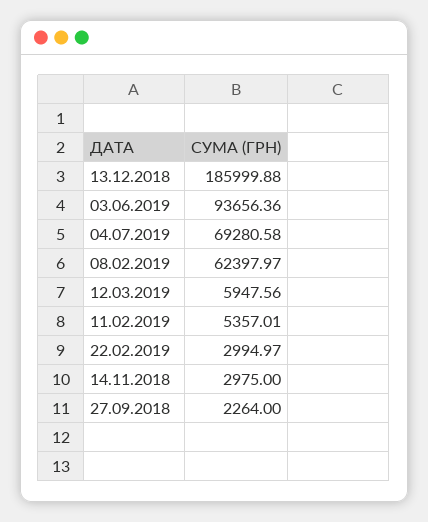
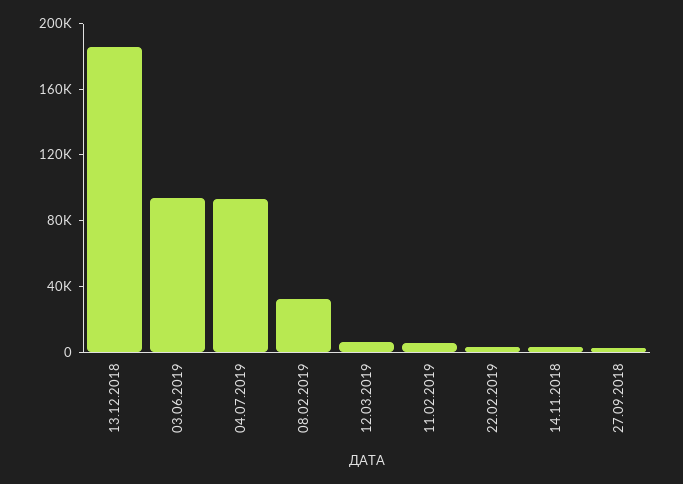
  {
    "13.12.2018": 185999.88,
    "03.06.2019": 93656.36,
-   "04.07.2019": 69280.58,
+   "04.07.2019": 90000,
-   "08.02.2019": 62397.97,
+   "08.02.2019": 30000,
    "12.03.2019": 5947.56,
    "11.02.2019": 5357.01,
    "22.02.2019": 2994.97,
    "14.11.2018": 2975,
    "27.09.2018": 2264
  }

